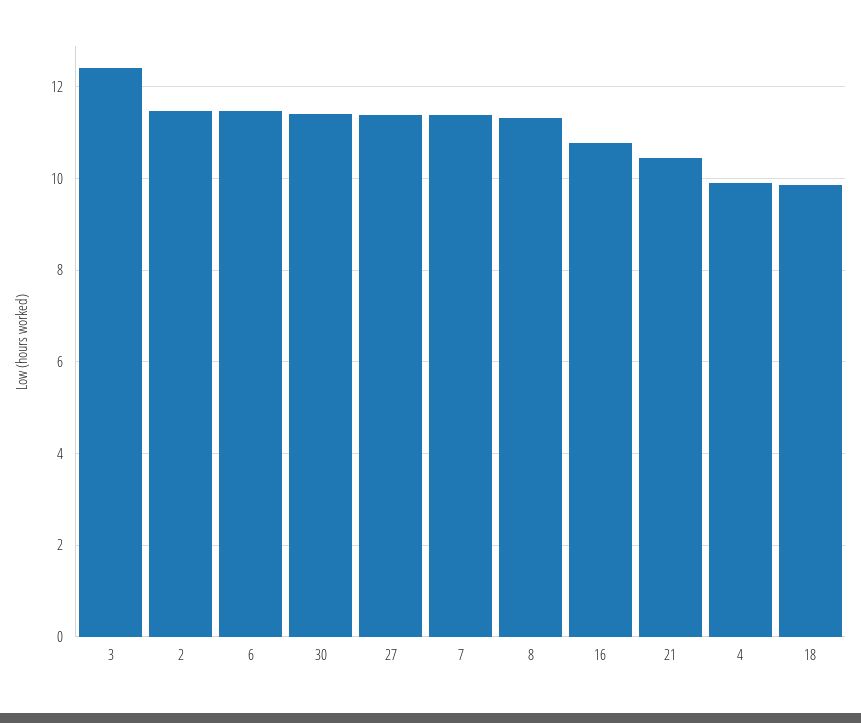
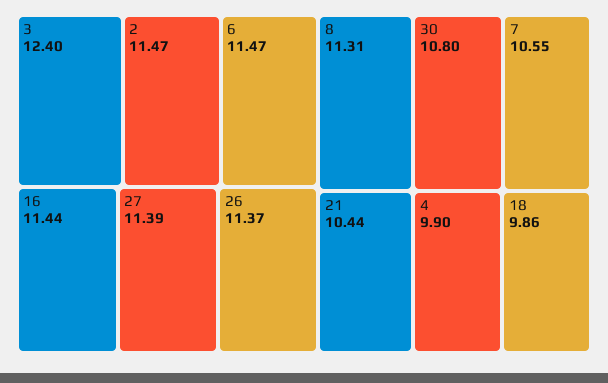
  {
    "3": 12.4,
    "2": 11.47,
    "6": 11.47,
-   "30": 11.4,
+   "30": 10.8,
    "27": 11.39,
-   "7": 11.4,
+   "7": 10.55,
    "8": 11.31,
-   "16": 10.8,
+   "16": 11.44,
    "21": 10.44,
    "4": 9.9,
-   "18": 9.86
+   "18": 9.86,
+   "26": 11.37
  }

